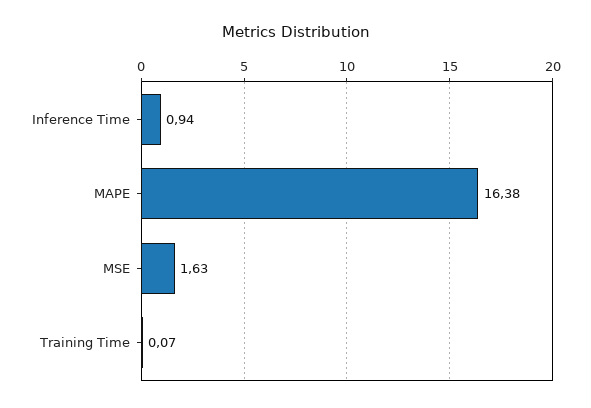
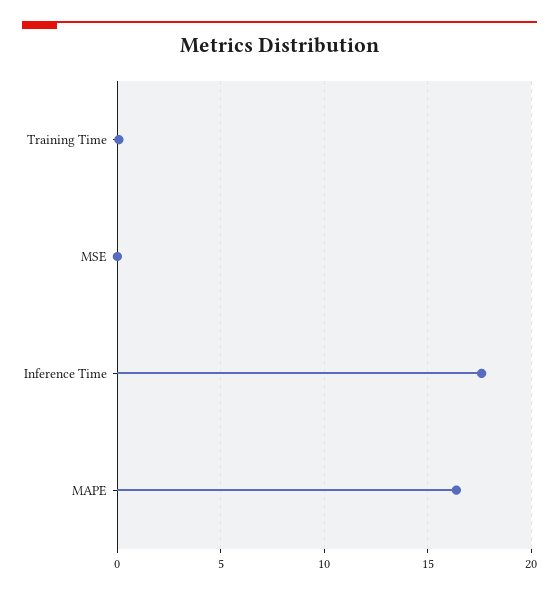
  {
-   "Inference Time": 0.94,
+   "Inference Time": 17.5,
    "MAPE": 16.38,
-   "MSE": 1.63,
+   "MSE": 0,
    "Training Time": 0.07
  }

